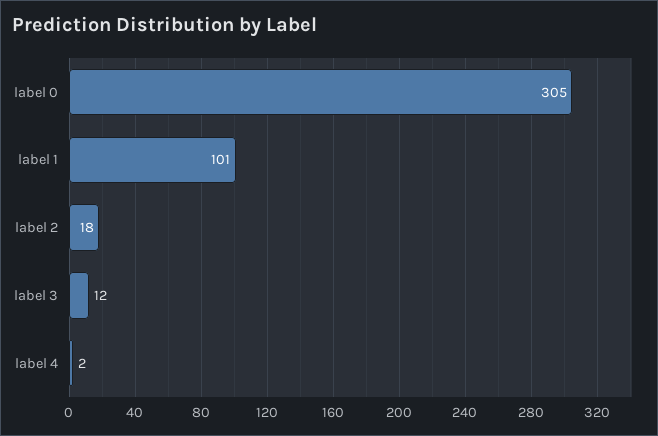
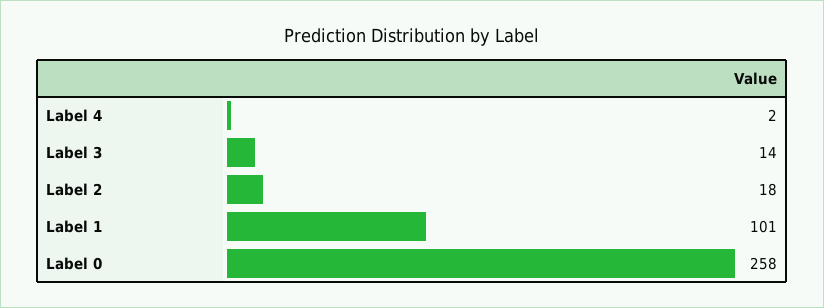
  {
-   "label 0": 305,
+   "label 0": 258,
    "label 1": 101,
    "label 2": 18,
-   "label 3": 12,
+   "label 3": 14,
    "label 4": 2
  }

